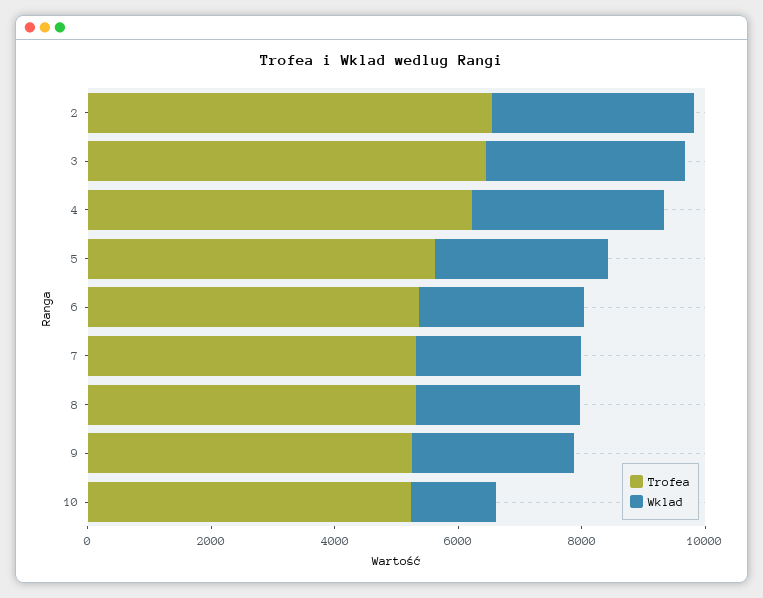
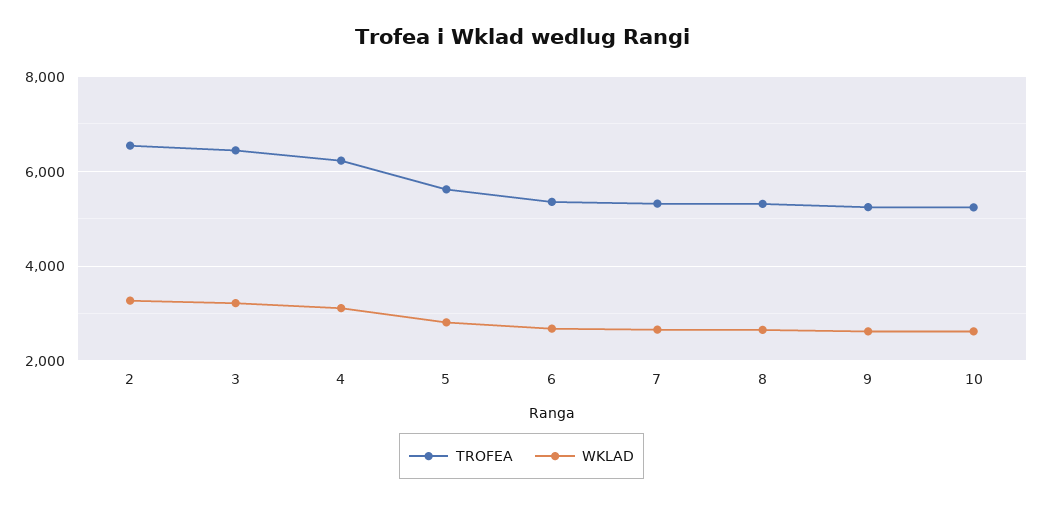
  {
    "Trofea": {
      "2": 6600,
      "3": 6400,
      "4": 6200,
      "5": 5600,
      "6": 5400,
      "7": 5400,
      "8": 5400,
      "9": 5200,
      "10": 5200
    },
    "Wklad": {
      "2": 3200,
      "3": 3200,
      "4": 3200,
      "5": 2800,
      "6": 2600,
      "7": 2600,
      "8": 2600,
      "9": 2600,
-     "10": 1500
+     "10": 2600
    }
  }

